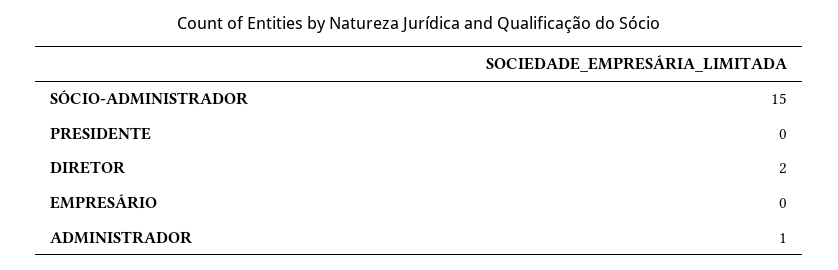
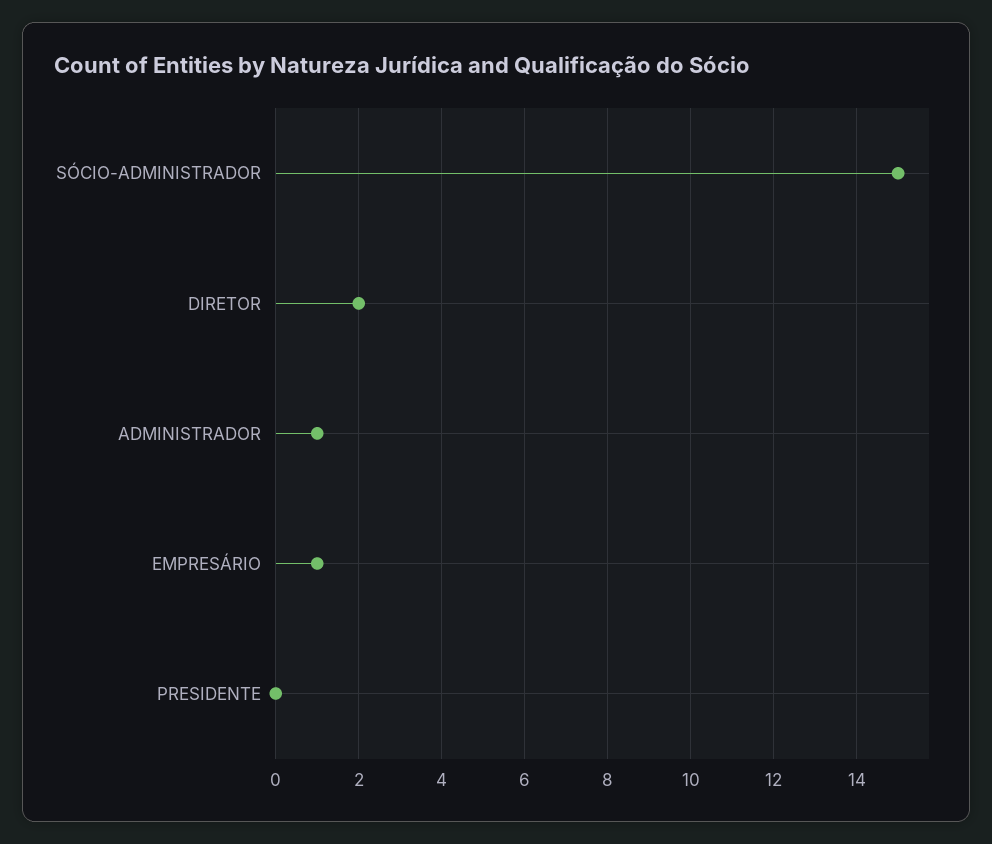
  {
    "SÓCIO-ADMINISTRADOR": 15,
    "PRESIDENTE": 0,
    "DIRETOR": 2,
-   "EMPRESÁRIO": 0,
+   "EMPRESÁRIO": 1,
    "ADMINISTRADOR": 1
  }

